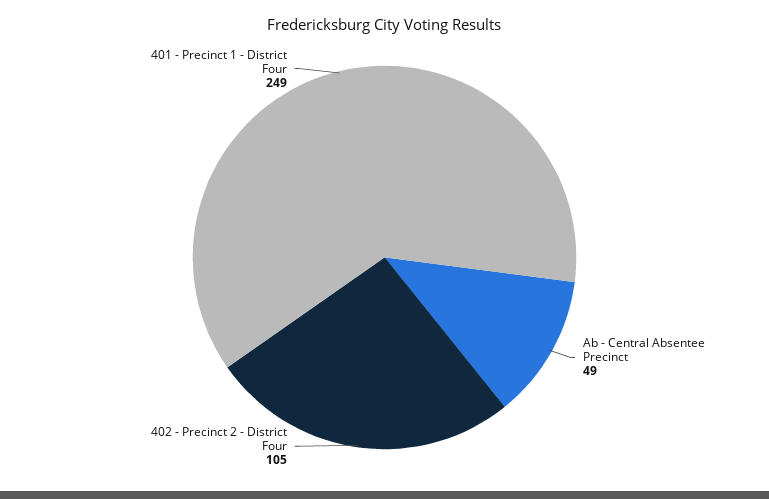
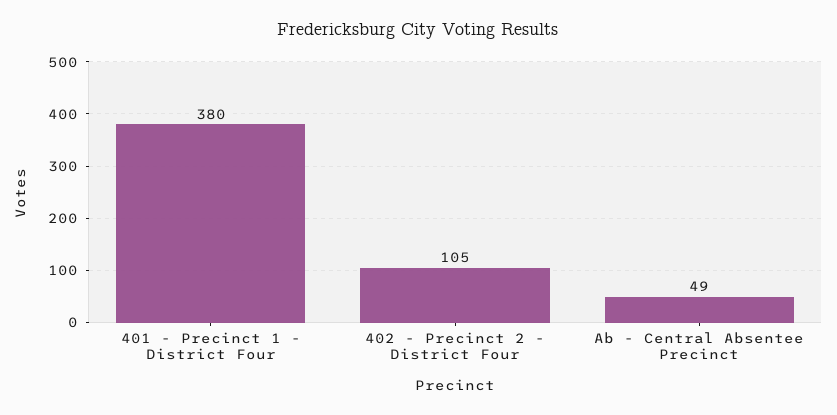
  {
    "Ab - Central Absentee Precinct": 49,
    "402 - Precinct 2 - District Four": 105,
-   "401 - Precinct 1 - District Four": 249
+   "401 - Precinct 1 - District Four": 380
  }

